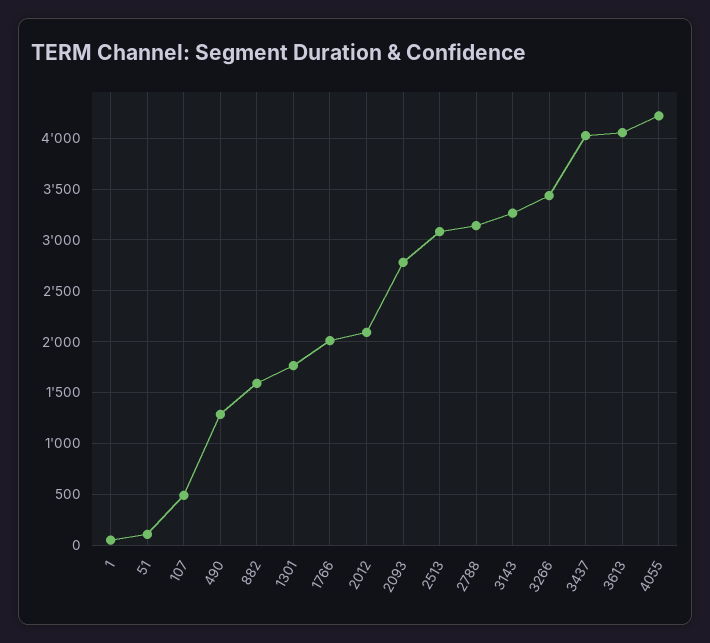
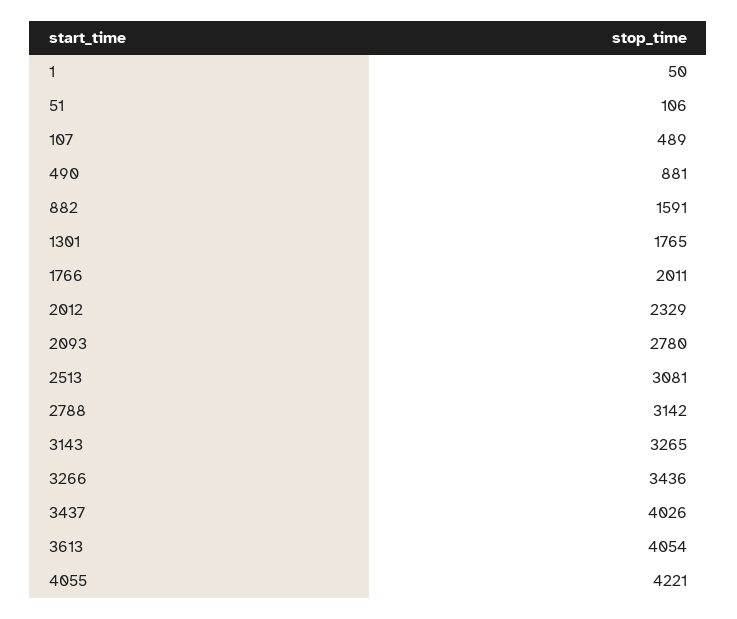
  {
    "1": 50,
    "51": 106,
    "107": 489,
-   "490": 1300,
+   "490": 881,
    "882": 1591,
    "1301": 1765,
    "1766": 2011,
-   "2012": 2100,
+   "2012": 2329,
    "2093": 2780,
    "2513": 3081,
    "2788": 3142,
    "3143": 3265,
    "3266": 3436,
    "3437": 4026,
    "3613": 4054,
    "4055": 4221
  }

